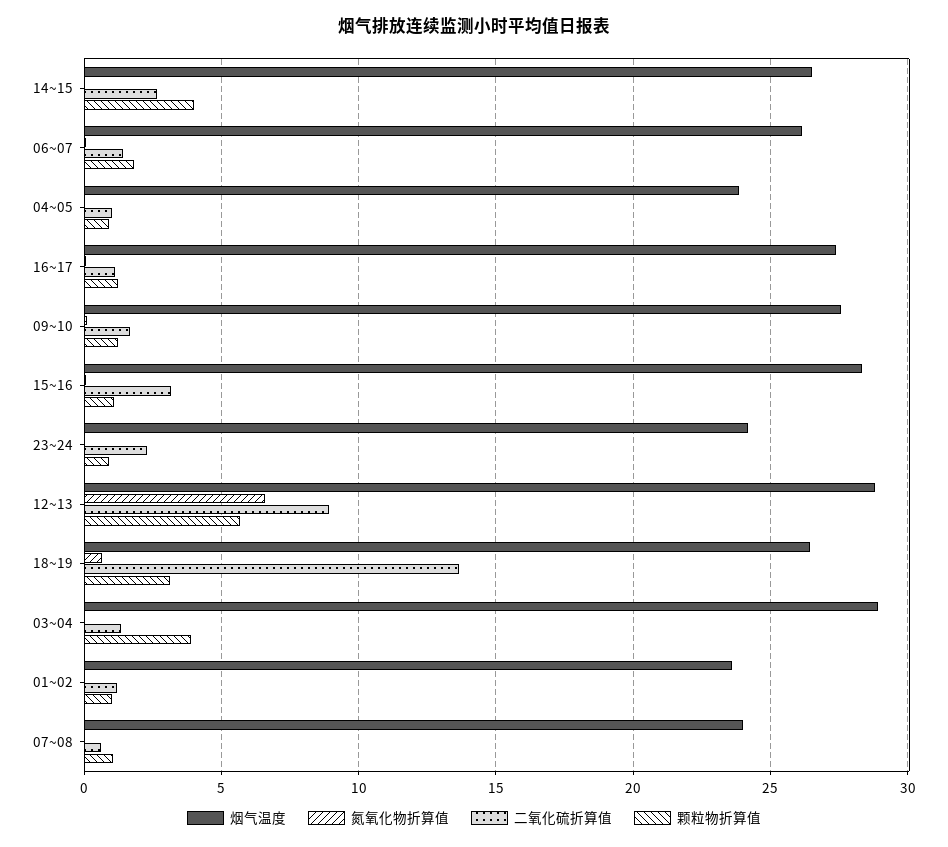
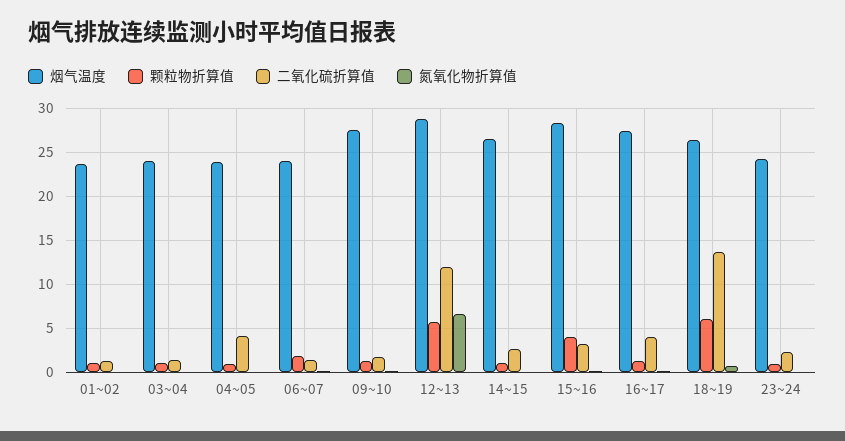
  {
    "烟气温度": {
      "14~15": 26.5,
-     "06~07": 26,
+     "06~07": 24,
      "04~05": 24,
      "16~17": 27.5,
      "09~10": 27.5,
      "15~16": 28.5,
      "23~24": 24,
      "12~13": 29,
      "18~19": 26.5,
-     "03~04": 29,
+     "03~04": 24,
-     "01~02": 23.5,
+     "01~02": 23.5
-     "07~08": 24
    },
    "氮氧化物折算值": {
      "14~15": 0,
      "06~07": 0,
      "04~05": 0,
      "16~17": 0,
      "09~10": 0,
      "15~16": 0,
      "23~24": 0,
      "12~13": 6.5,
      "18~19": 0.5,
      "03~04": 0,
-     "01~02": 0,
+     "01~02": 0
-     "07~08": 0
    },
    "二氧化硫折算值": {
      "14~15": 2.5,
      "06~07": 1.5,
-     "04~05": 1,
+     "04~05": 4,
-     "16~17": 1,
+     "16~17": 4,
      "09~10": 1.5,
      "15~16": 3,
      "23~24": 2.5,
-     "12~13": 9,
+     "12~13": 12,
      "18~19": 13.5,
      "03~04": 1.5,
-     "01~02": 1,
+     "01~02": 1
-     "07~08": 0.5
    },
    "颗粒物折算值": {
-     "14~15": 4,
+     "14~15": 1,
      "06~07": 2,
      "04~05": 1,
      "16~17": 1,
      "09~10": 1,
-     "15~16": 1,
+     "15~16": 4,
      "23~24": 1,
      "12~13": 5.5,
-     "18~19": 3,
+     "18~19": 6,
-     "03~04": 4,
+     "03~04": 1,
-     "01~02": 1,
+     "01~02": 1
-     "07~08": 1
    }
  }

